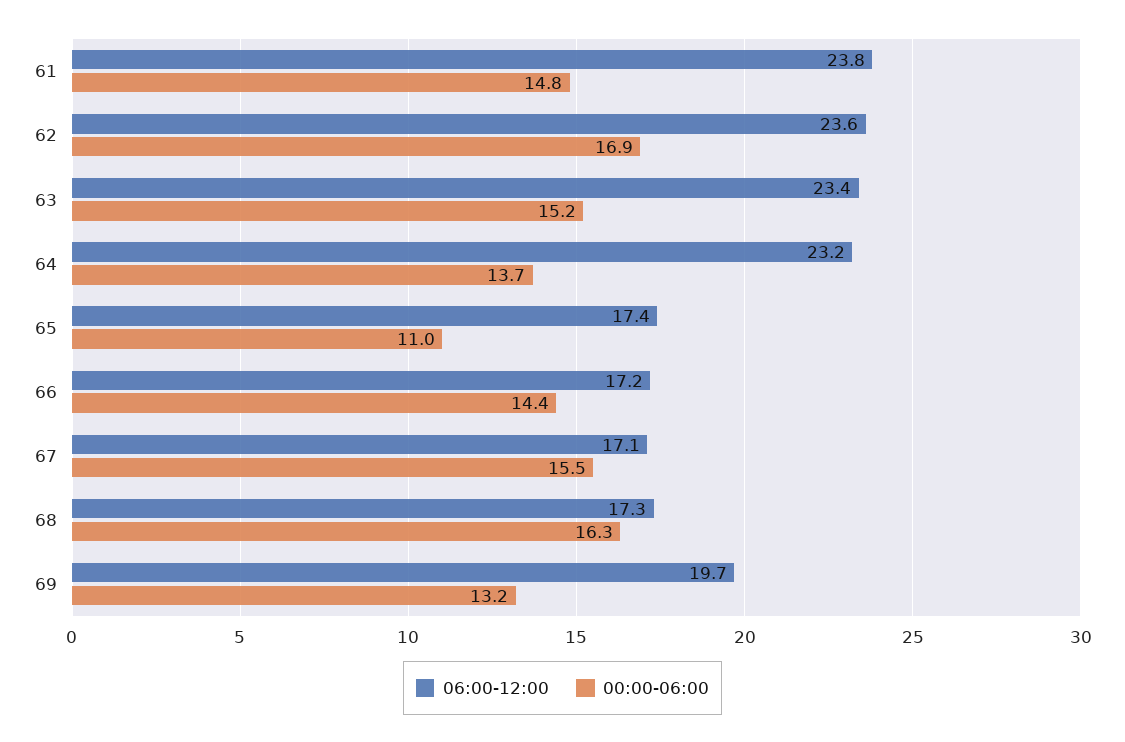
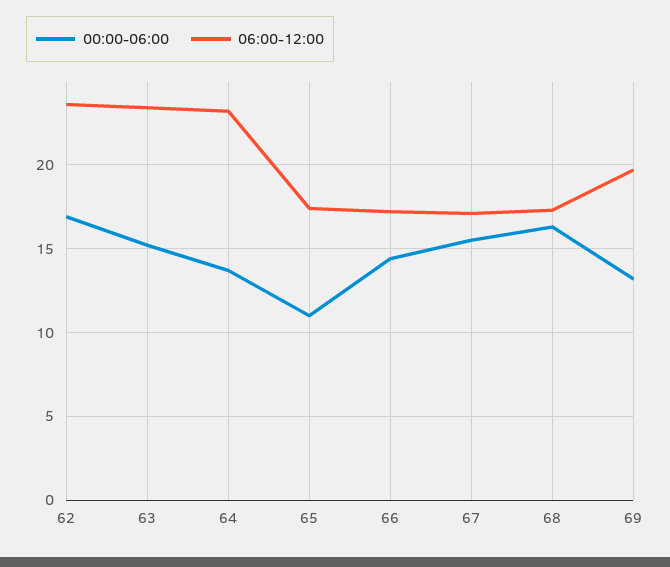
  {
    "06:00-12:00": {
-     "61": 23.8,
      "62": 23.6,
      "63": 23.4,
      "64": 23.2,
      "65": 17.4,
      "66": 17.2,
      "67": 17.1,
      "68": 17.3,
      "69": 19.7
    },
    "00:00-06:00": {
-     "61": 14.8,
      "62": 16.9,
      "63": 15.2,
      "64": 13.7,
      "65": 11,
      "66": 14.4,
      "67": 15.5,
      "68": 16.3,
      "69": 13.2
    }
  }

